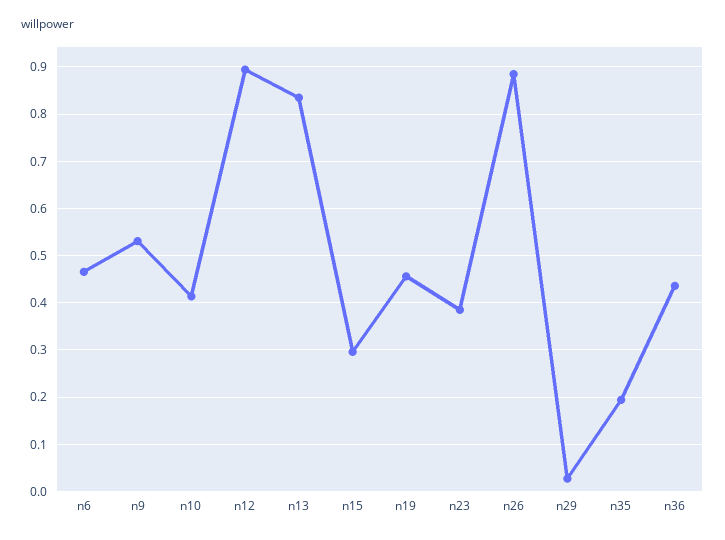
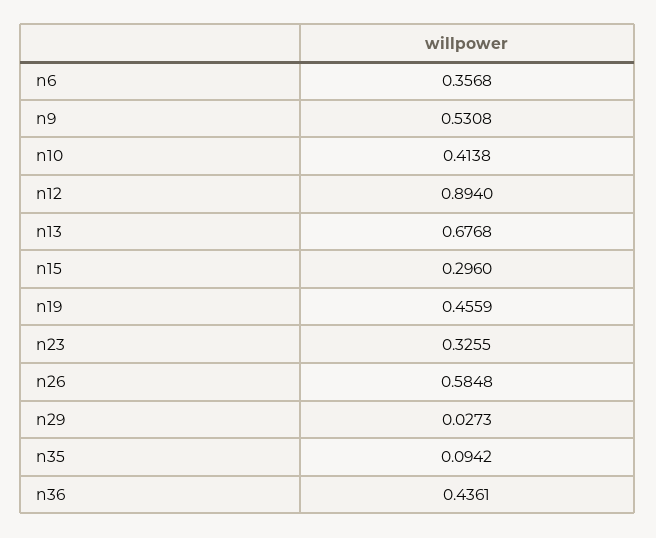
  {
-   "n6": 0.46,
+   "n6": 0.3568,
    "n9": 0.5308,
    "n10": 0.4138,
    "n12": 0.894,
-   "n13": 0.84,
+   "n13": 0.6768,
    "n15": 0.296,
    "n19": 0.4559,
-   "n23": 0.38,
+   "n23": 0.3255,
-   "n26": 0.88,
+   "n26": 0.5848,
    "n29": 0.0273,
-   "n35": 0.2,
+   "n35": 0.0942,
    "n36": 0.4361
  }

